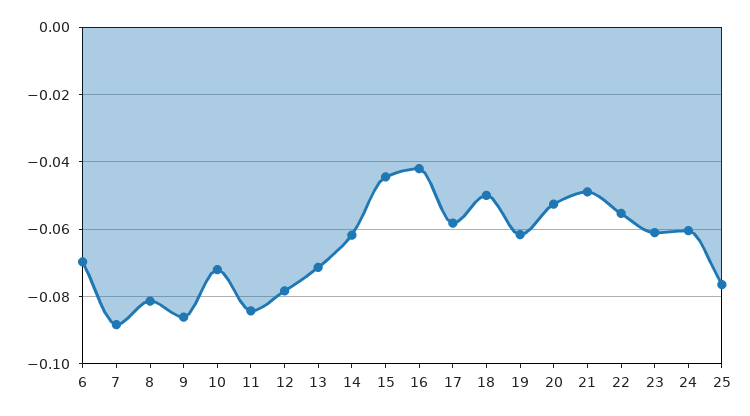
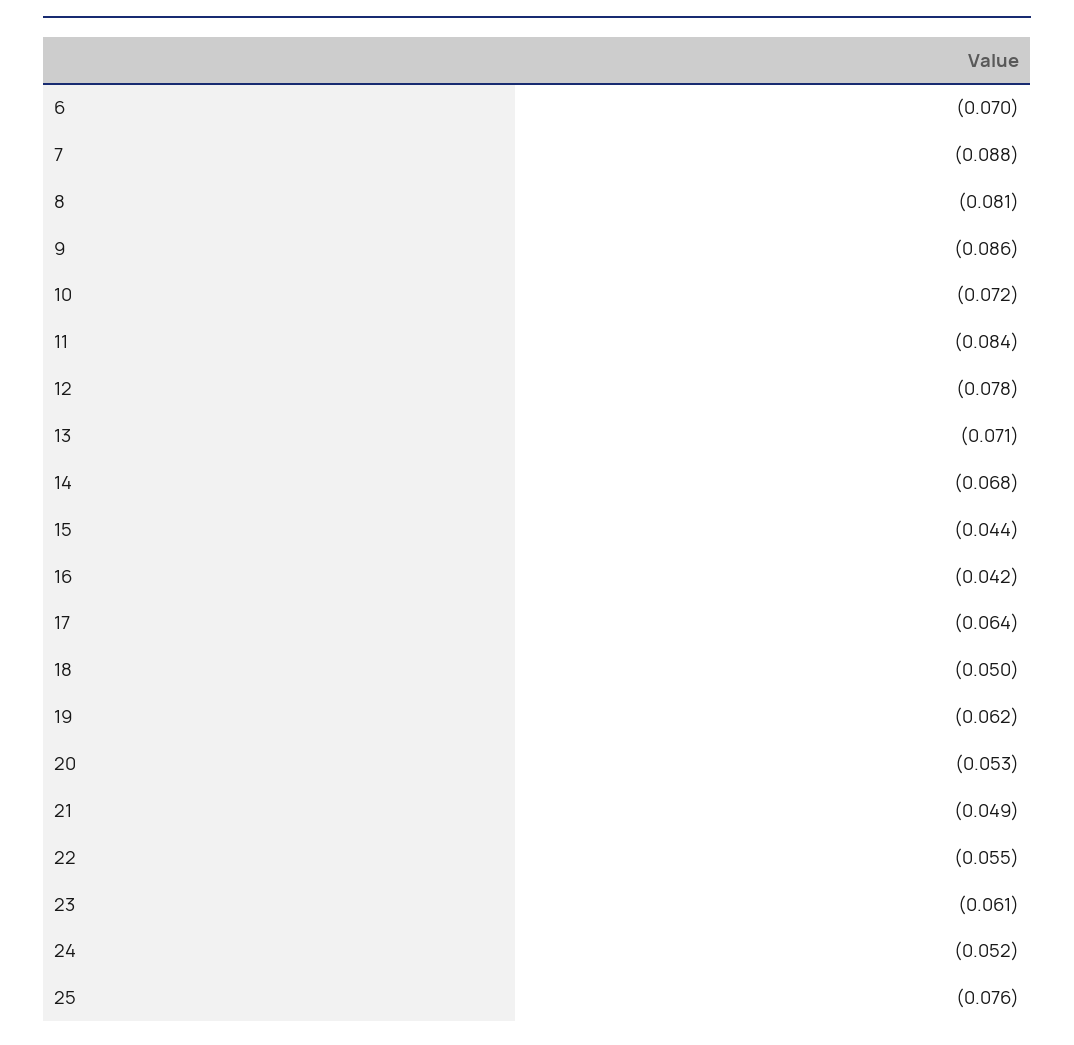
  {
    "6": -0.07,
    "7": -0.088,
    "8": -0.081,
    "9": -0.086,
    "10": -0.072,
    "11": -0.084,
    "12": -0.078,
    "13": -0.071,
-   "14": -0.062,
+   "14": -0.068,
    "15": -0.044,
    "16": -0.042,
-   "17": -0.058,
+   "17": -0.064,
    "18": -0.05,
    "19": -0.062,
    "20": -0.053,
    "21": -0.049,
    "22": -0.055,
    "23": -0.061,
-   "24": -0.06,
+   "24": -0.052,
    "25": -0.076
  }

